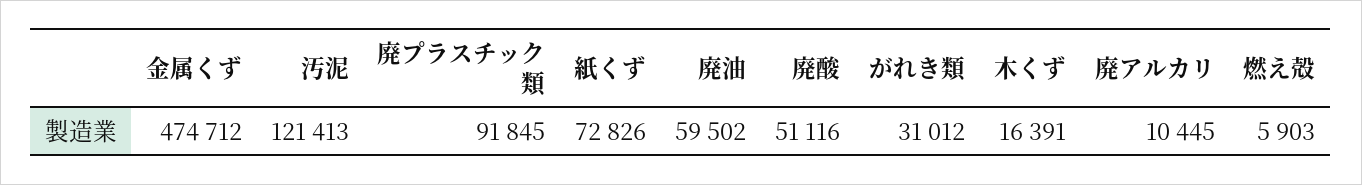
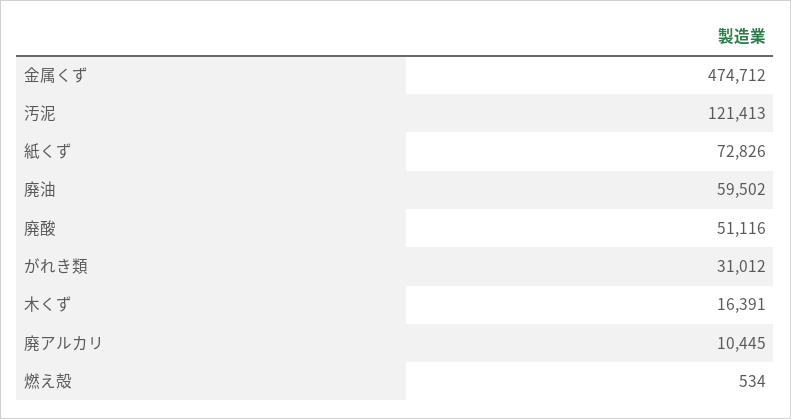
  {
    "金属くず": 474712,
    "汚泥": 121413,
-   "廃プラスチック類": 91845,
    "紙くず": 72826,
    "廃油": 59502,
    "廃酸": 51116,
    "がれき類": 31012,
    "木くず": 16391,
    "廃アルカリ": 10445,
-   "燃え殻": 5903
+   "燃え殻": 534
  }

